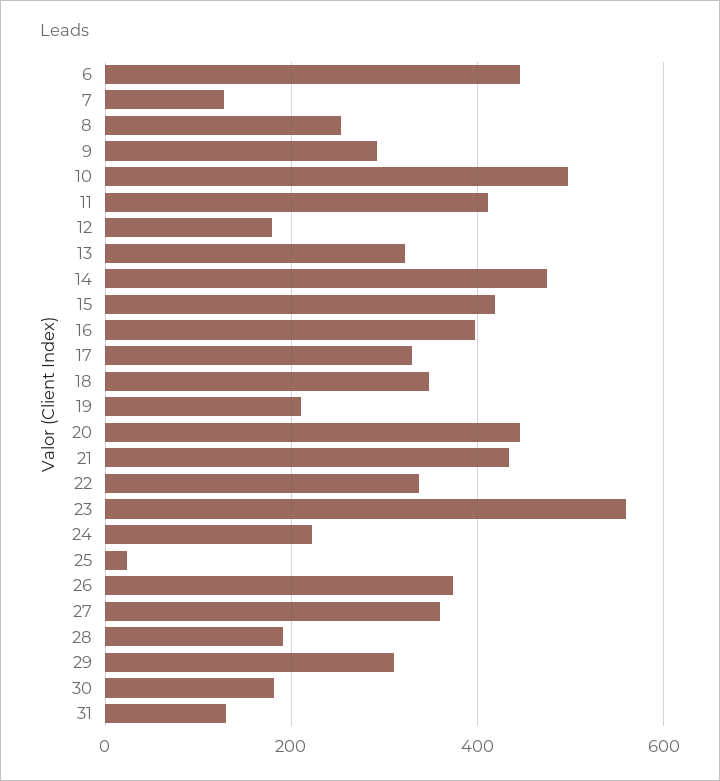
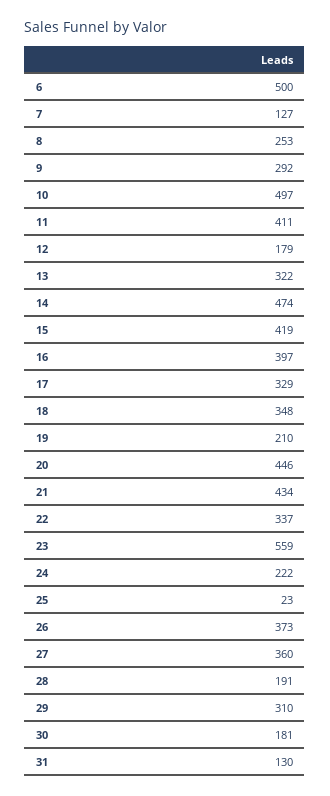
  {
-   "6": 440,
+   "6": 500,
    "7": 127,
    "8": 253,
    "9": 292,
    "10": 497,
    "11": 411,
    "12": 179,
    "13": 322,
    "14": 474,
    "15": 419,
    "16": 397,
    "17": 329,
    "18": 348,
    "19": 210,
    "20": 446,
    "21": 434,
    "22": 337,
    "23": 559,
    "24": 222,
    "25": 23,
    "26": 373,
    "27": 360,
    "28": 191,
    "29": 310,
    "30": 181,
    "31": 130
  }

